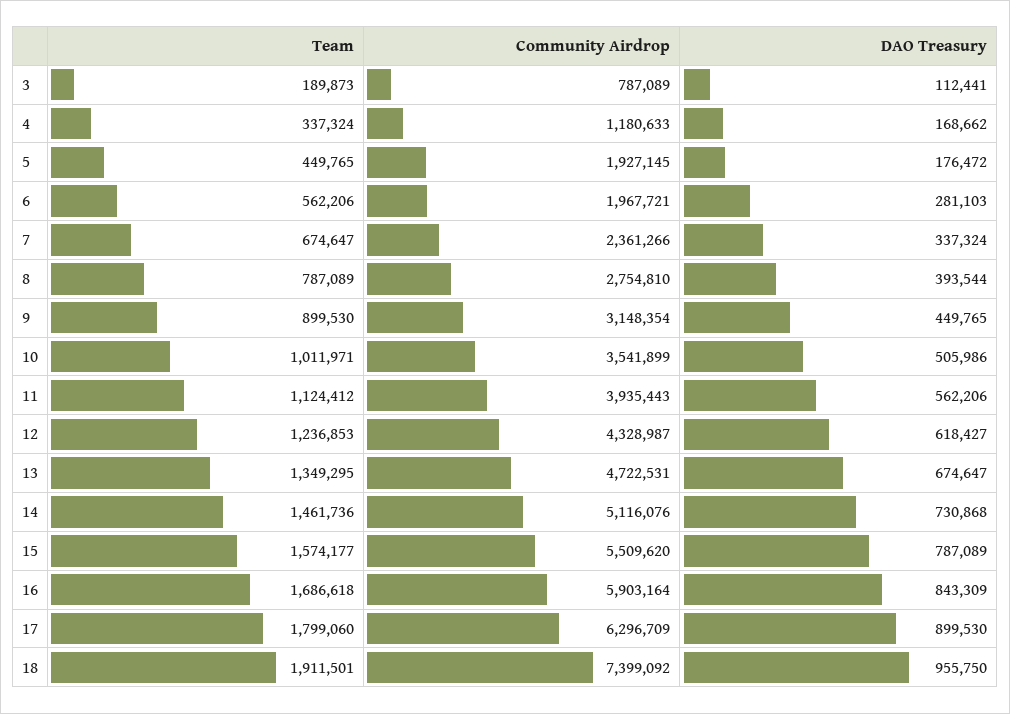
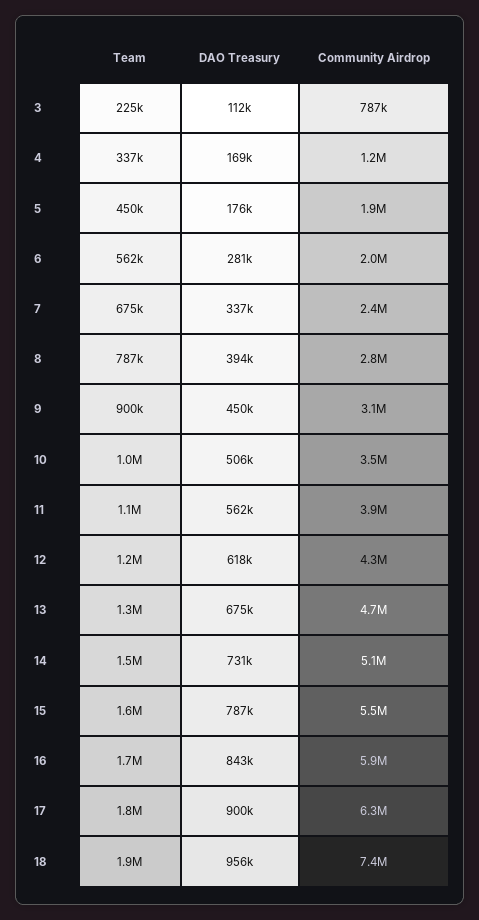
  {
    "Team": {
-     "3": 189873,
+     "3": 225000,
      "4": 337324,
      "5": 449765,
      "6": 562206,
      "7": 674647,
      "8": 787089,
      "9": 899530,
      "10": 1011971,
      "11": 1124412,
      "12": 1236853,
      "13": 1349295,
      "14": 1461736,
      "15": 1574177,
      "16": 1686618,
      "17": 1799060,
      "18": 1911501
    },
    "Community Airdrop": {
      "3": 787089,
      "4": 1180633,
      "5": 1927145,
      "6": 1967721,
      "7": 2361266,
      "8": 2754810,
      "9": 3148354,
      "10": 3541899,
      "11": 3935443,
      "12": 4328987,
      "13": 4722531,
      "14": 5116076,
      "15": 5509620,
      "16": 5903164,
      "17": 6296709,
      "18": 7399092
    },
    "DAO Treasury": {
      "3": 112441,
      "4": 168662,
      "5": 176472,
      "6": 281103,
      "7": 337324,
      "8": 393544,
      "9": 449765,
      "10": 505986,
      "11": 562206,
      "12": 618427,
      "13": 674647,
      "14": 730868,
      "15": 787089,
      "16": 843309,
      "17": 899530,
      "18": 955750
    }
  }

